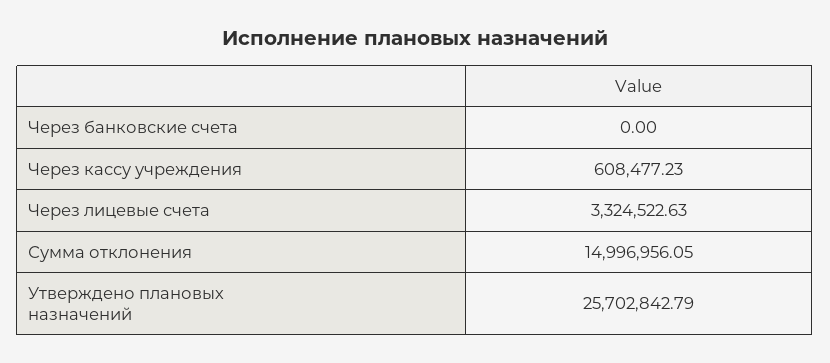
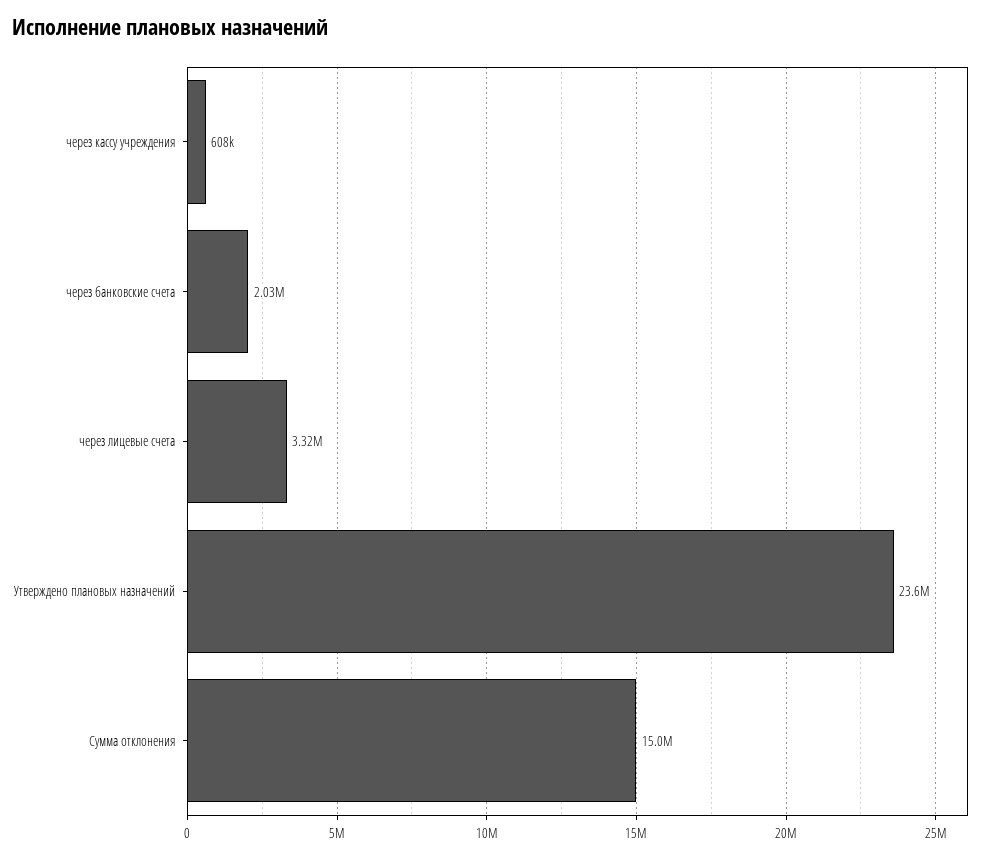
  {
-   "Через банковские счета": 0,
+   "Через банковские счета": 2030000,
    "Через кассу учреждения": 608477.23,
    "Через лицевые счета": 3324522.63,
    "Сумма отклонения": 14996956.05,
-   "Утверждено плановых назначений": 25702842.79
+   "Утверждено плановых назначений": 23600000
  }

